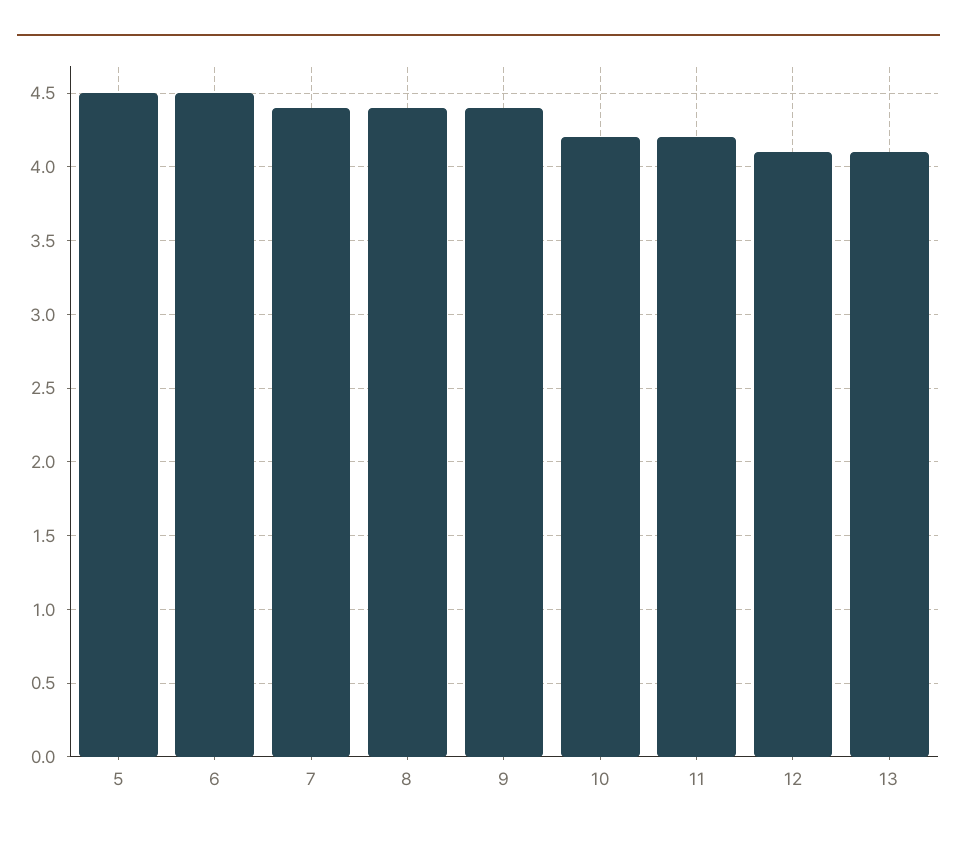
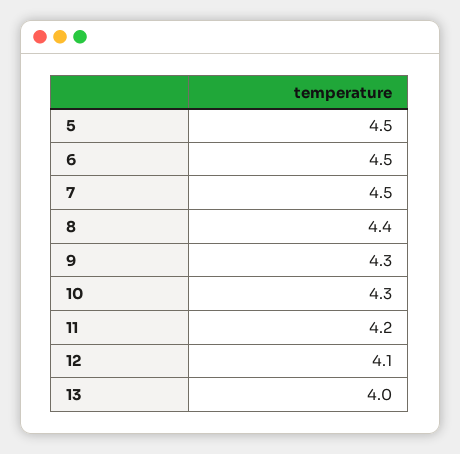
  {
    "5": 4.5,
    "6": 4.5,
-   "7": 4.4,
+   "7": 4.5,
    "8": 4.4,
-   "9": 4.4,
+   "9": 4.3,
-   "10": 4.2,
+   "10": 4.3,
    "11": 4.2,
    "12": 4.1,
-   "13": 4.1
+   "13": 4
  }

